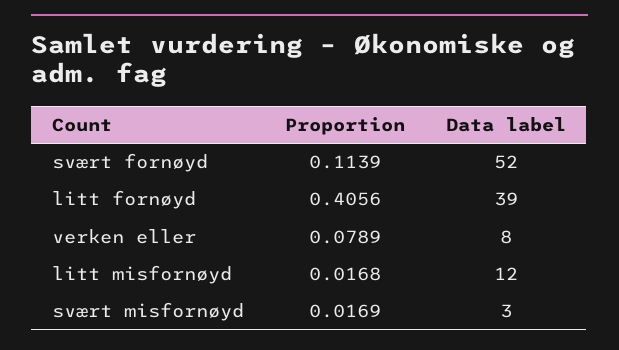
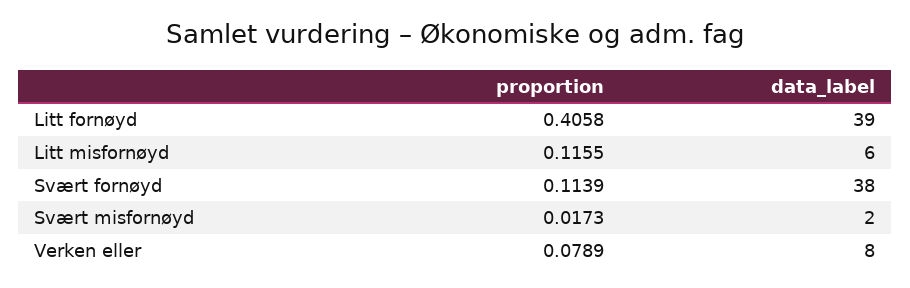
  {
    "Proportion": {
      "svært fornøyd": 0.1139,
-     "litt fornøyd": 0.4056,
+     "litt fornøyd": 0.4058,
      "verken eller": 0.0789,
-     "litt misfornøyd": 0.0168,
+     "litt misfornøyd": 0.1155,
-     "svært misfornøyd": 0.0169
+     "svært misfornøyd": 0.0173
    },
    "Data label": {
-     "svært fornøyd": 52,
+     "svært fornøyd": 38,
      "litt fornøyd": 39,
      "verken eller": 8,
-     "litt misfornøyd": 12,
+     "litt misfornøyd": 6,
-     "svært misfornøyd": 3
+     "svært misfornøyd": 2
    }
  }

